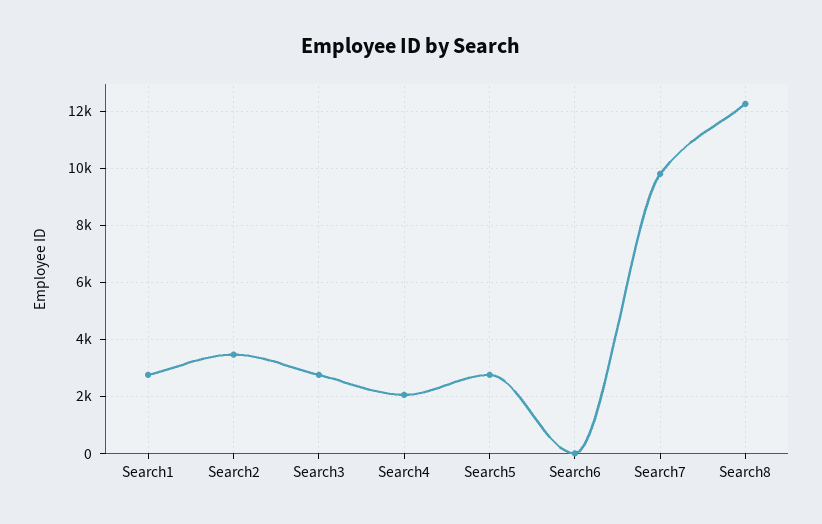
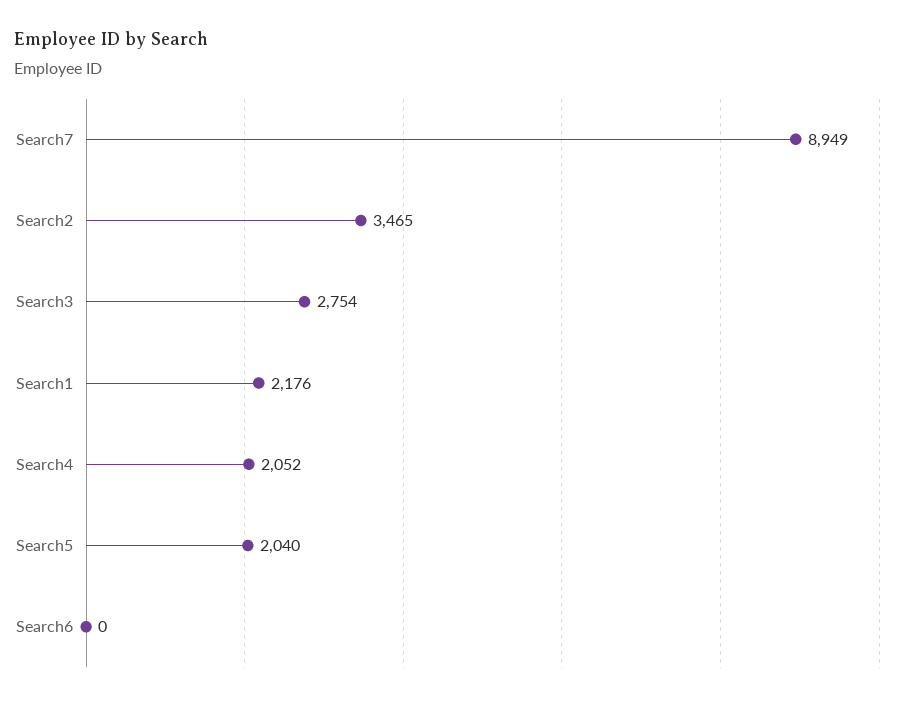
  {
-   "Search1": 2750,
+   "Search1": 2176,
    "Search2": 3465,
    "Search3": 2754,
    "Search4": 2052,
-   "Search5": 2750,
+   "Search5": 2040,
    "Search6": 0,
-   "Search7": 9750,
+   "Search7": 8949
-   "Search8": 12250
  }

